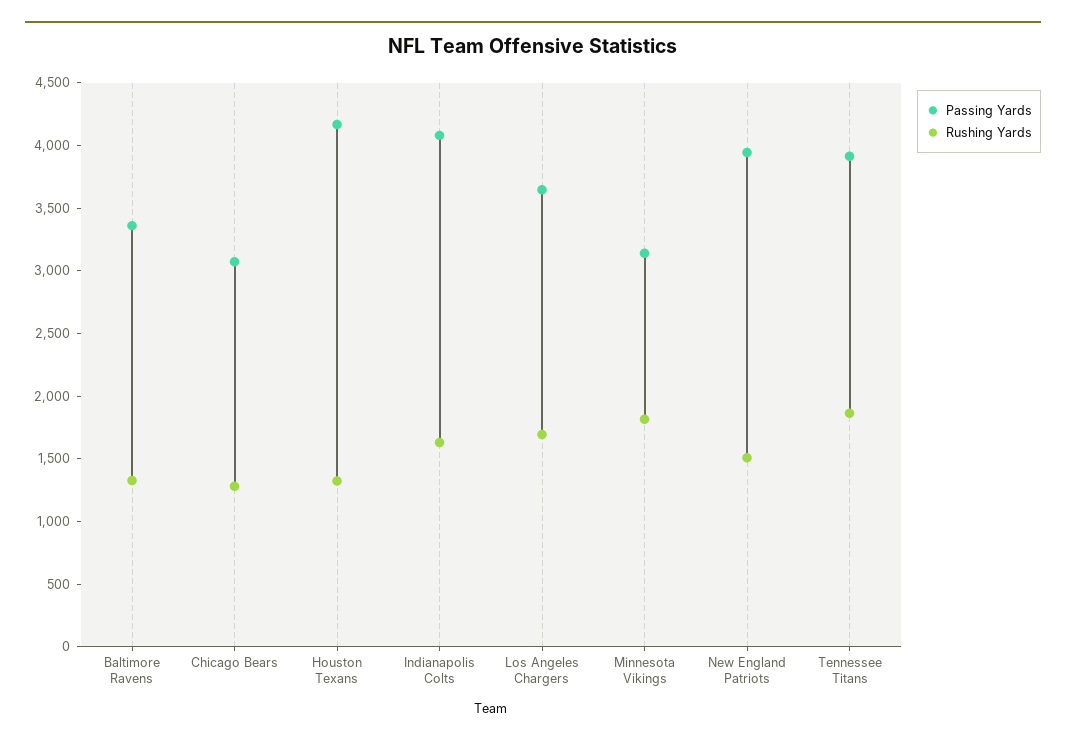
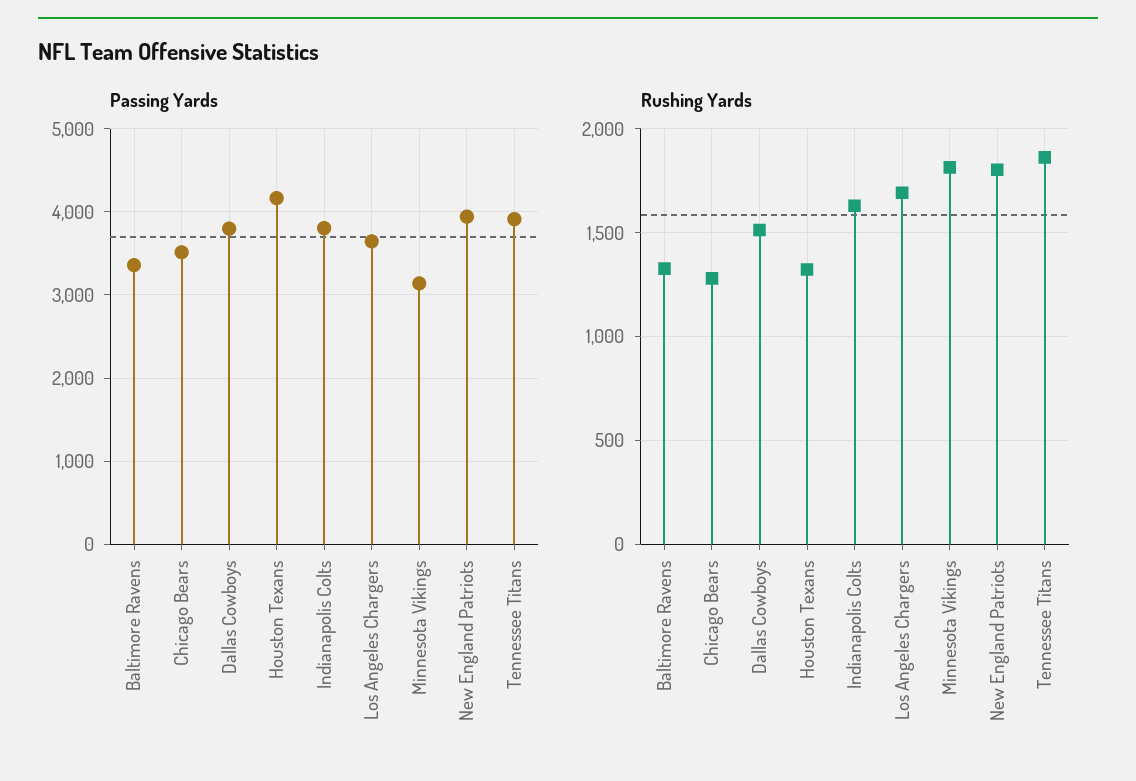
  {
    "Passing Yards": {
      "Baltimore Ravens": 3400,
-     "Chicago Bears": 3100,
+     "Chicago Bears": 3500,
      "Houston Texans": 4200,
-     "Indianapolis Colts": 4100,
+     "Indianapolis Colts": 3800,
      "Los Angeles Chargers": 3600,
      "Minnesota Vikings": 3100,
      "New England Patriots": 3900,
-     "Tennessee Titans": 3900
+     "Tennessee Titans": 3900,
+     "Dallas Cowboys": 3800
    },
    "Rushing Yards": {
      "Baltimore Ravens": 1350,
      "Chicago Bears": 1300,
      "Houston Texans": 1300,
      "Indianapolis Colts": 1650,
      "Los Angeles Chargers": 1700,
      "Minnesota Vikings": 1800,
-     "New England Patriots": 1500,
+     "New England Patriots": 1800,
-     "Tennessee Titans": 1850
+     "Tennessee Titans": 1850,
+     "Dallas Cowboys": 1500
    }
  }

